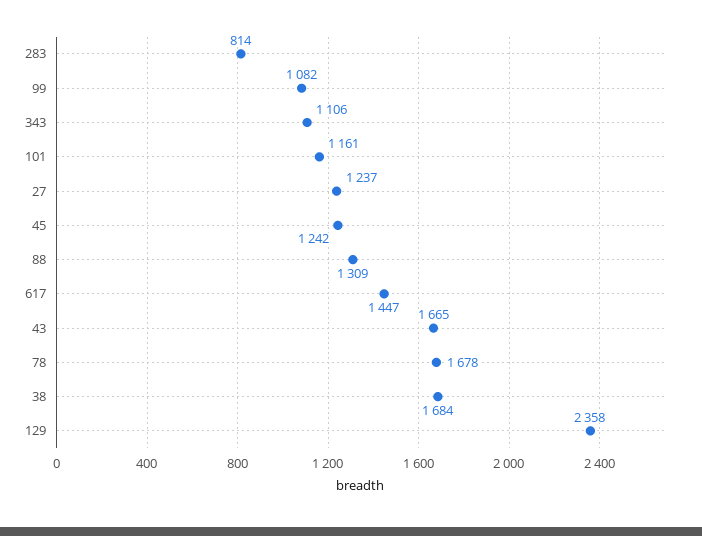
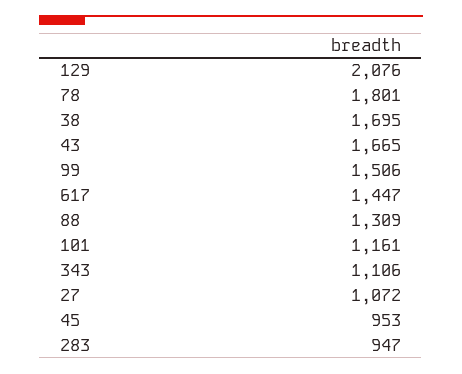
  {
-   "283": 814,
+   "283": 947,
-   "99": 1082,
+   "99": 1506,
    "343": 1106,
    "101": 1161,
-   "27": 1237,
+   "27": 1072,
-   "45": 1242,
+   "45": 953,
    "88": 1309,
    "617": 1447,
    "43": 1665,
-   "78": 1678,
+   "78": 1801,
-   "38": 1684,
+   "38": 1695,
-   "129": 2358
+   "129": 2076
  }

